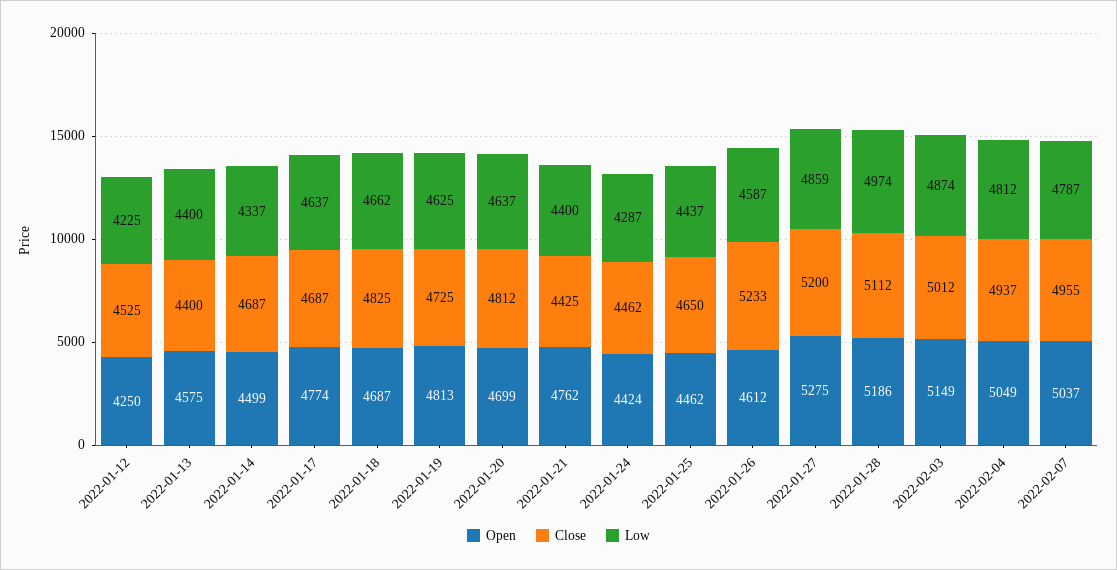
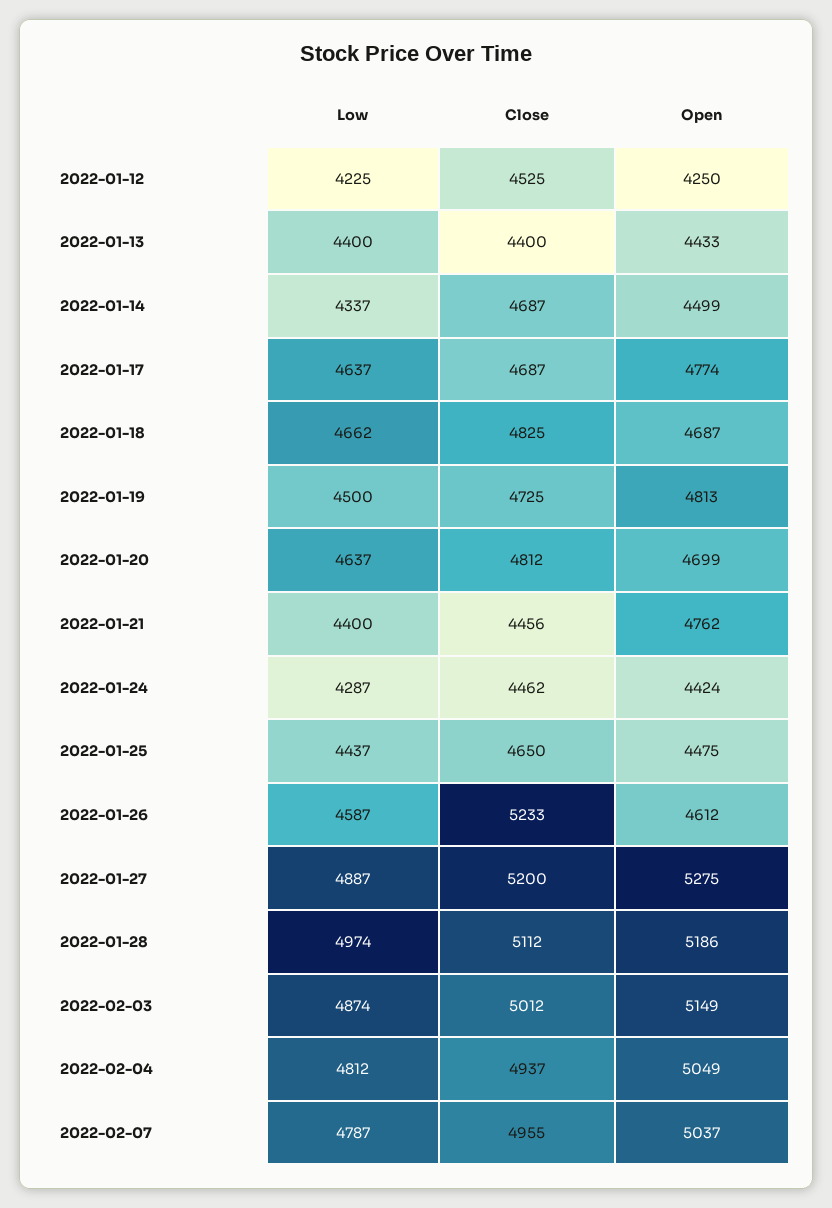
  {
    "Open": {
      "2022-01-12": 4250,
-     "2022-01-13": 4575,
+     "2022-01-13": 4433,
      "2022-01-14": 4499,
      "2022-01-17": 4774,
      "2022-01-18": 4687,
      "2022-01-19": 4813,
      "2022-01-20": 4699,
      "2022-01-21": 4762,
      "2022-01-24": 4424,
-     "2022-01-25": 4462,
+     "2022-01-25": 4475,
      "2022-01-26": 4612,
      "2022-01-27": 5275,
      "2022-01-28": 5186,
      "2022-02-03": 5149,
      "2022-02-04": 5049,
      "2022-02-07": 5037
    },
    "Close": {
      "2022-01-12": 4525,
      "2022-01-13": 4400,
      "2022-01-14": 4687,
      "2022-01-17": 4687,
      "2022-01-18": 4825,
      "2022-01-19": 4725,
      "2022-01-20": 4812,
-     "2022-01-21": 4425,
+     "2022-01-21": 4456,
      "2022-01-24": 4462,
      "2022-01-25": 4650,
      "2022-01-26": 5233,
      "2022-01-27": 5200,
      "2022-01-28": 5112,
      "2022-02-03": 5012,
      "2022-02-04": 4937,
      "2022-02-07": 4955
    },
    "Low": {
      "2022-01-12": 4225,
      "2022-01-13": 4400,
      "2022-01-14": 4337,
      "2022-01-17": 4637,
      "2022-01-18": 4662,
-     "2022-01-19": 4625,
+     "2022-01-19": 4500,
      "2022-01-20": 4637,
      "2022-01-21": 4400,
      "2022-01-24": 4287,
      "2022-01-25": 4437,
      "2022-01-26": 4587,
-     "2022-01-27": 4859,
+     "2022-01-27": 4887,
      "2022-01-28": 4974,
      "2022-02-03": 4874,
      "2022-02-04": 4812,
      "2022-02-07": 4787
    }
  }

